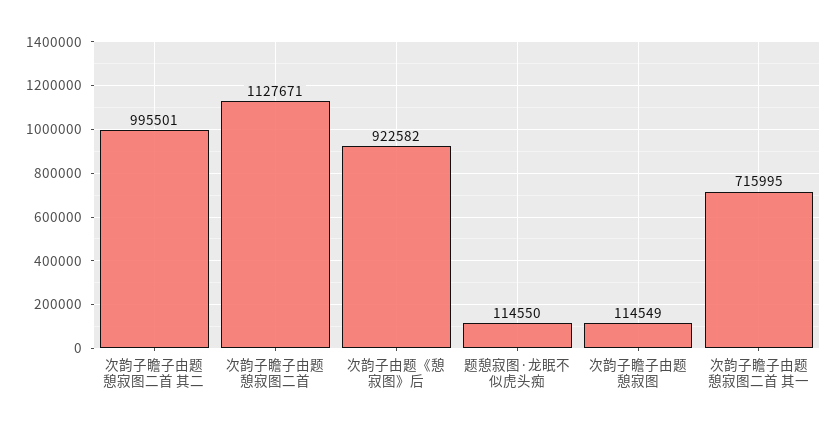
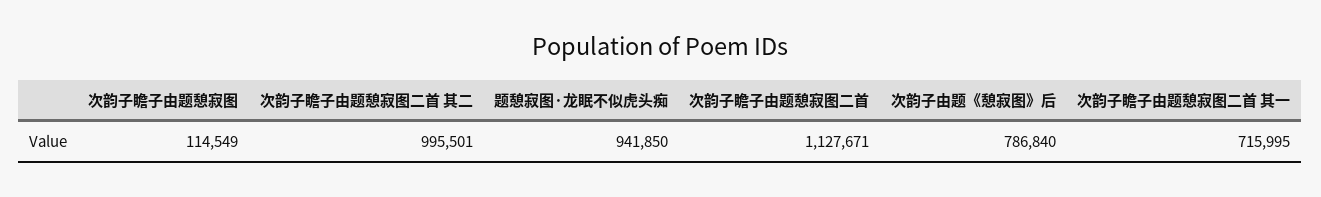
  {
    "次韵子瞻子由题憩寂图二首 其二": 995501,
    "次韵子瞻子由题憩寂图二首": 1127671,
-   "次韵子由题《憩寂图》后": 922582,
+   "次韵子由题《憩寂图》后": 786840,
-   "题憩寂图·龙眠不似虎头痴": 114550,
+   "题憩寂图·龙眠不似虎头痴": 941850,
    "次韵子瞻子由题憩寂图": 114549,
    "次韵子瞻子由题憩寂图二首 其一": 715995
  }

